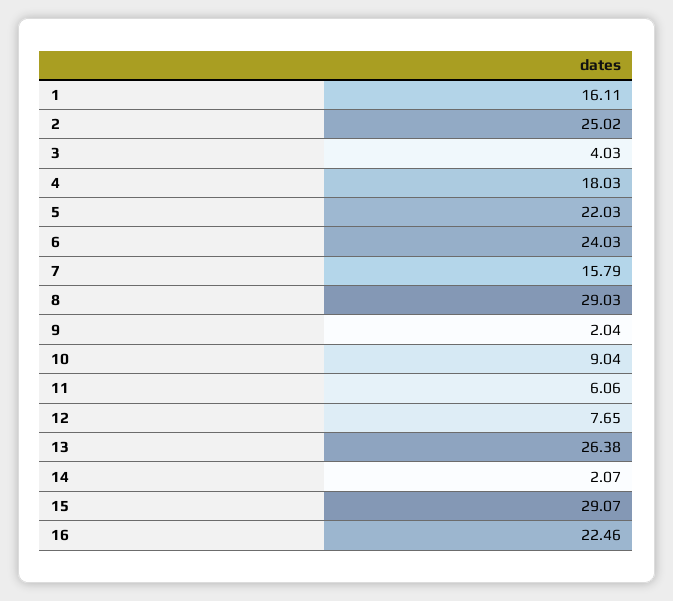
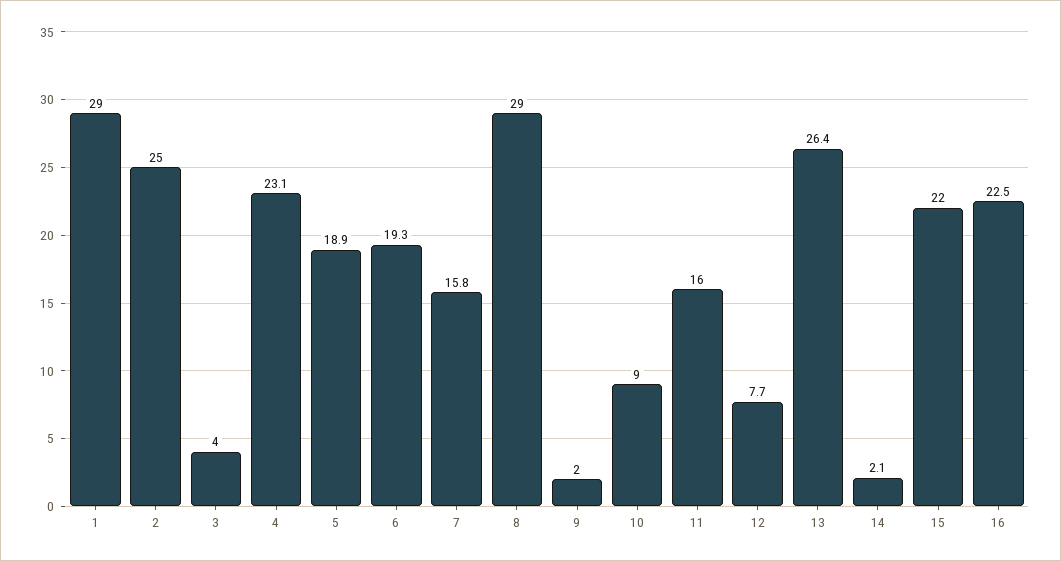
  {
-   "1": 16.11,
+   "1": 29,
    "2": 25.02,
    "3": 4.03,
-   "4": 18.03,
+   "4": 23.1,
-   "5": 22.03,
+   "5": 18.9,
-   "6": 24.03,
+   "6": 19.3,
    "7": 15.79,
    "8": 29.03,
    "9": 2.04,
    "10": 9.04,
-   "11": 6.06,
+   "11": 16,
    "12": 7.65,
    "13": 26.38,
    "14": 2.07,
-   "15": 29.07,
+   "15": 22,
    "16": 22.46
  }

